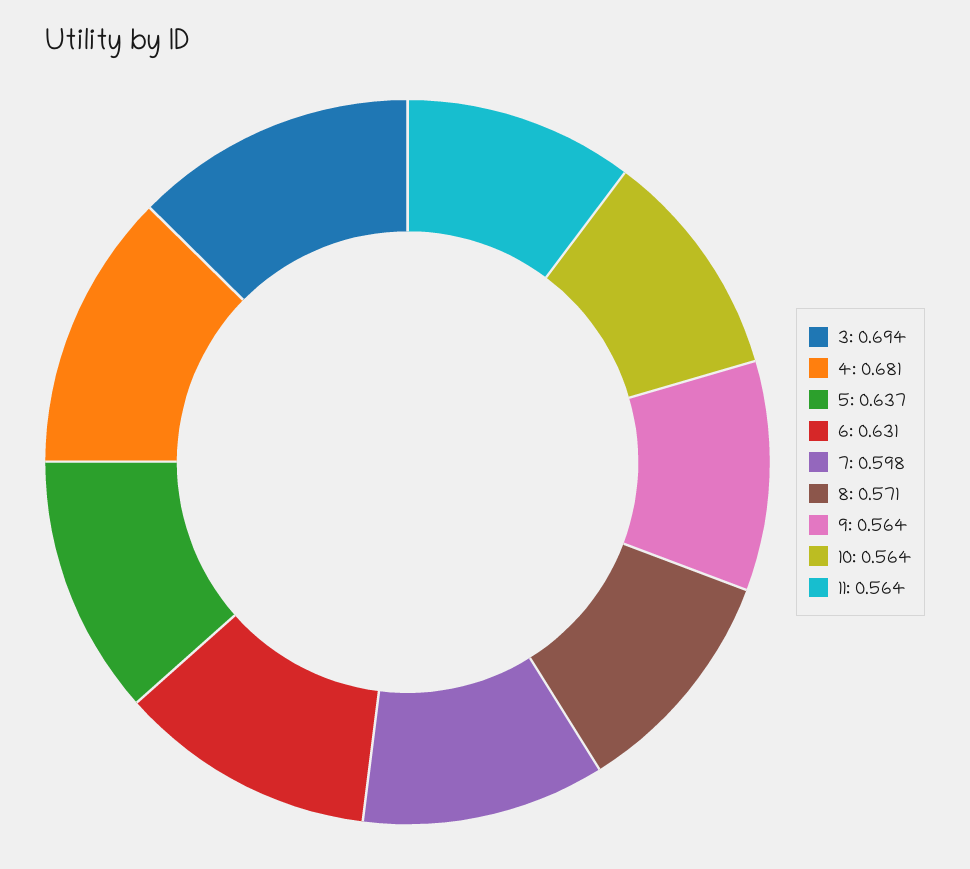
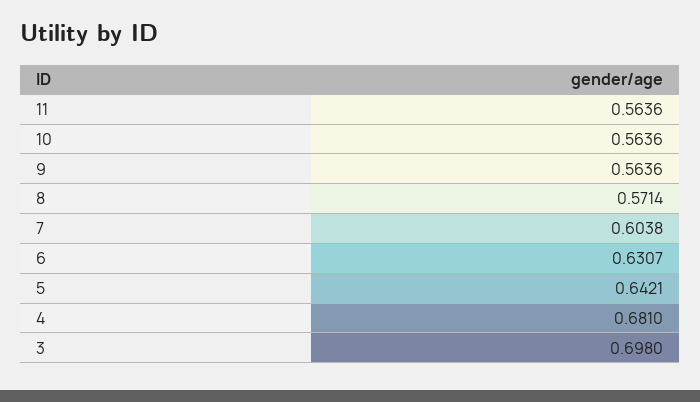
  {
-   "3": 0.694,
+   "3": 0.698,
    "4": 0.681,
-   "5": 0.637,
+   "5": 0.6421,
    "6": 0.6307,
-   "7": 0.598,
+   "7": 0.6038,
    "8": 0.5714,
    "9": 0.5636,
    "10": 0.5636,
    "11": 0.5636
  }

